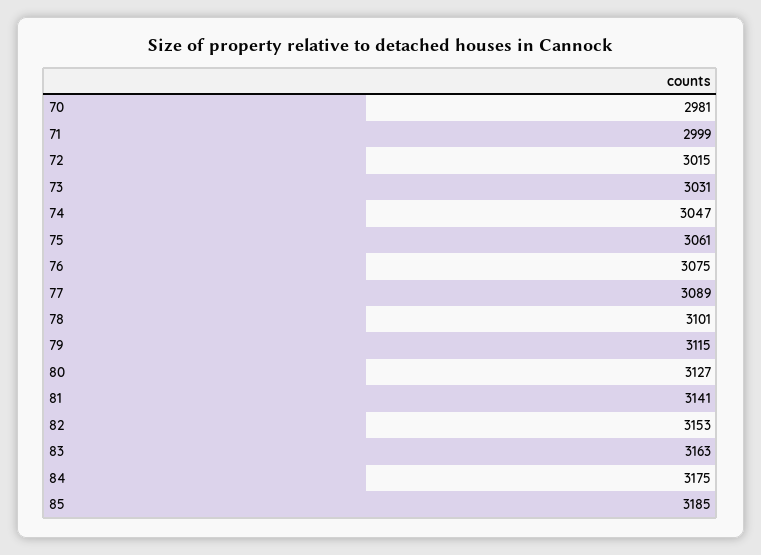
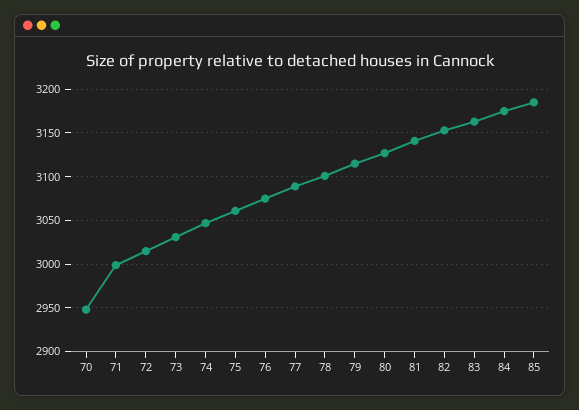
  {
-   "70": 2981,
+   "70": 2950,
    "71": 2999,
    "72": 3015,
    "73": 3031,
    "74": 3047,
    "75": 3061,
    "76": 3075,
    "77": 3089,
    "78": 3101,
    "79": 3115,
    "80": 3127,
    "81": 3141,
    "82": 3153,
    "83": 3163,
    "84": 3175,
    "85": 3185
  }

